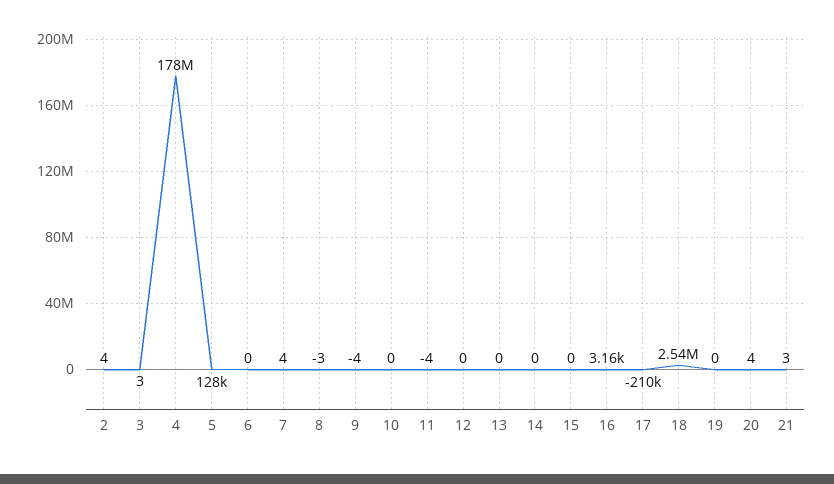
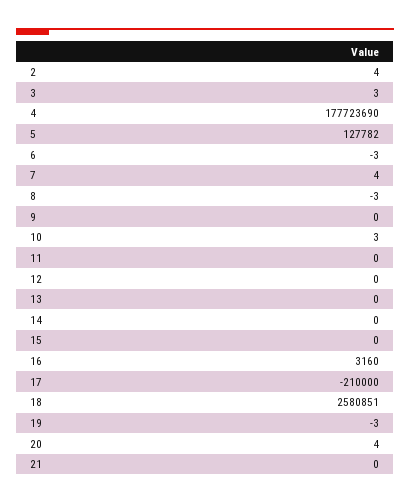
  {
    "2": 4,
    "3": 3,
    "4": 177723690,
    "5": 127782,
-   "6": 0,
+   "6": -3,
    "7": 4,
    "8": -3,
-   "9": -4,
+   "9": 0,
-   "10": 0,
+   "10": 3,
-   "11": -4,
+   "11": 0,
    "12": 0,
    "13": 0,
    "14": 0,
    "15": 0,
    "16": 3160,
    "17": -210000,
-   "18": 2540000,
+   "18": 2580851,
-   "19": 0,
+   "19": -3,
    "20": 4,
-   "21": 3
+   "21": 0
  }

